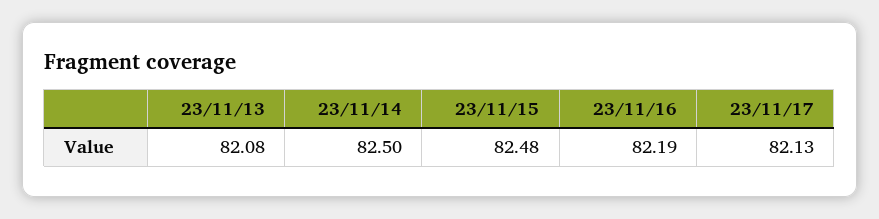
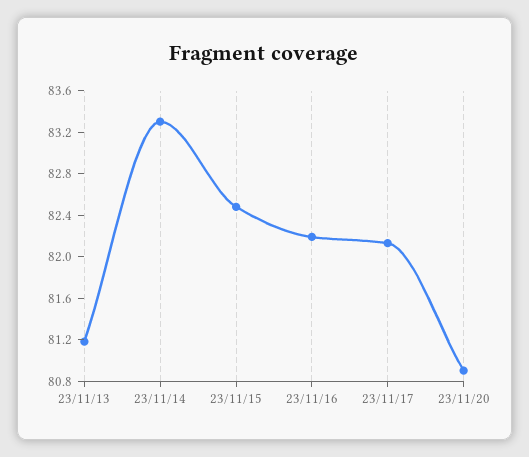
  {
-   "23/11/13": 82.08,
+   "23/11/13": 81.2,
-   "23/11/14": 82.5,
+   "23/11/14": 83.3,
    "23/11/15": 82.48,
    "23/11/16": 82.19,
-   "23/11/17": 82.13
+   "23/11/17": 82.13,
+   "23/11/20": 80.9
  }

